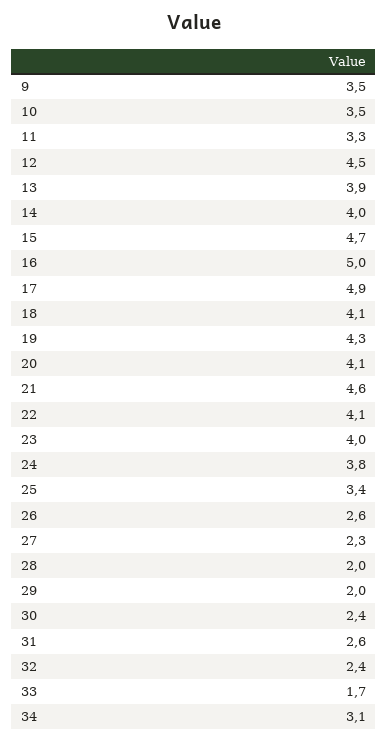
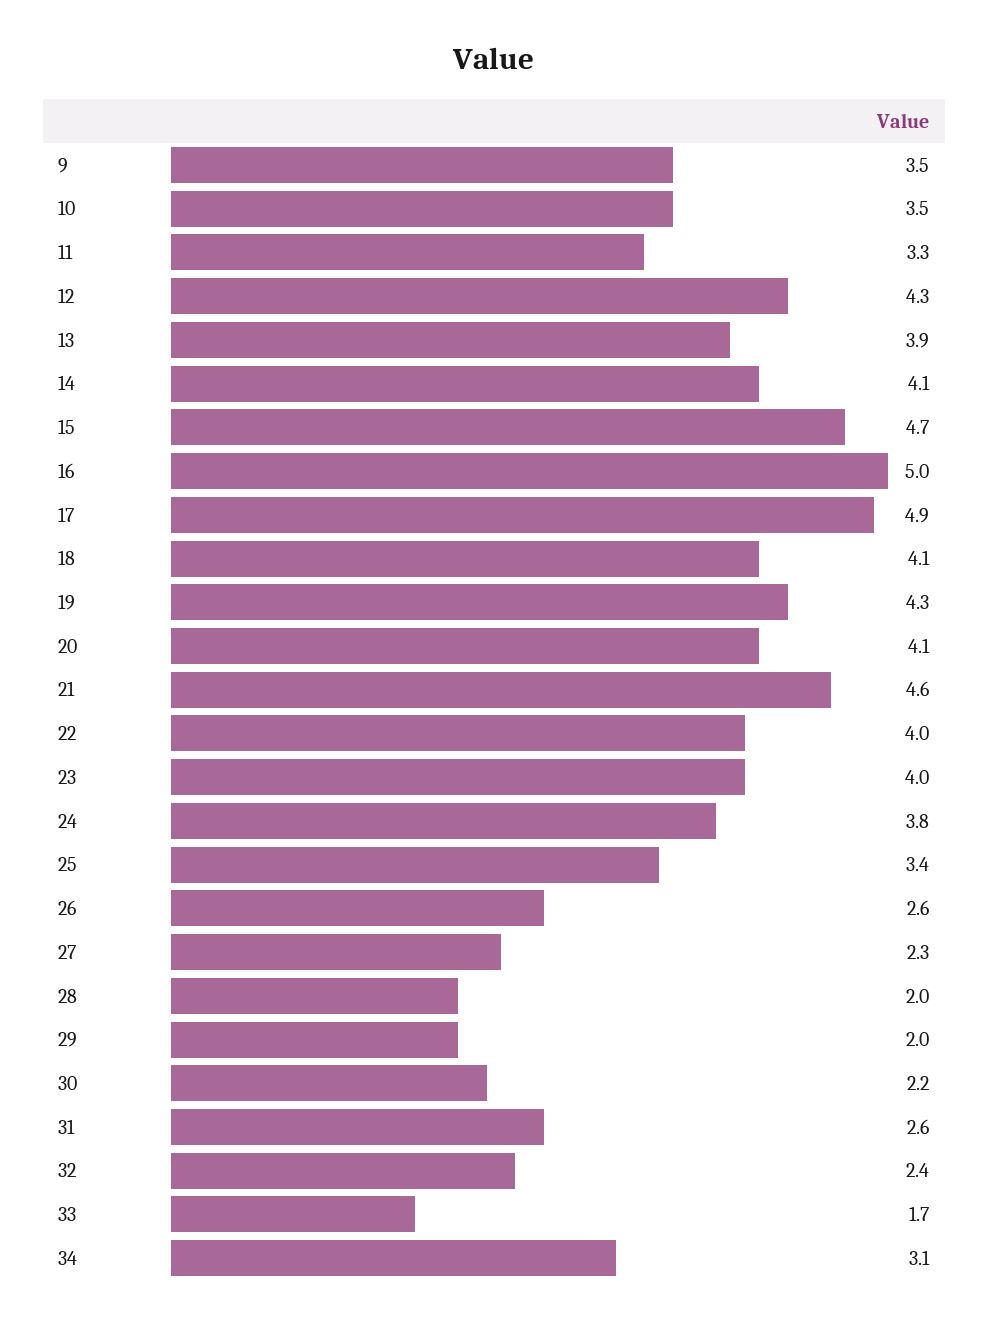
  {
    "9": 3.5,
    "10": 3.5,
    "11": 3.3,
-   "12": 4.5,
+   "12": 4.3,
    "13": 3.9,
-   "14": 4,
+   "14": 4.1,
    "15": 4.7,
    "16": 5,
    "17": 4.9,
    "18": 4.1,
    "19": 4.3,
    "20": 4.1,
    "21": 4.6,
-   "22": 4.1,
+   "22": 4,
    "23": 4,
    "24": 3.8,
    "25": 3.4,
    "26": 2.6,
    "27": 2.3,
    "28": 2,
    "29": 2,
-   "30": 2.4,
+   "30": 2.2,
    "31": 2.6,
    "32": 2.4,
    "33": 1.7,
    "34": 3.1
  }

